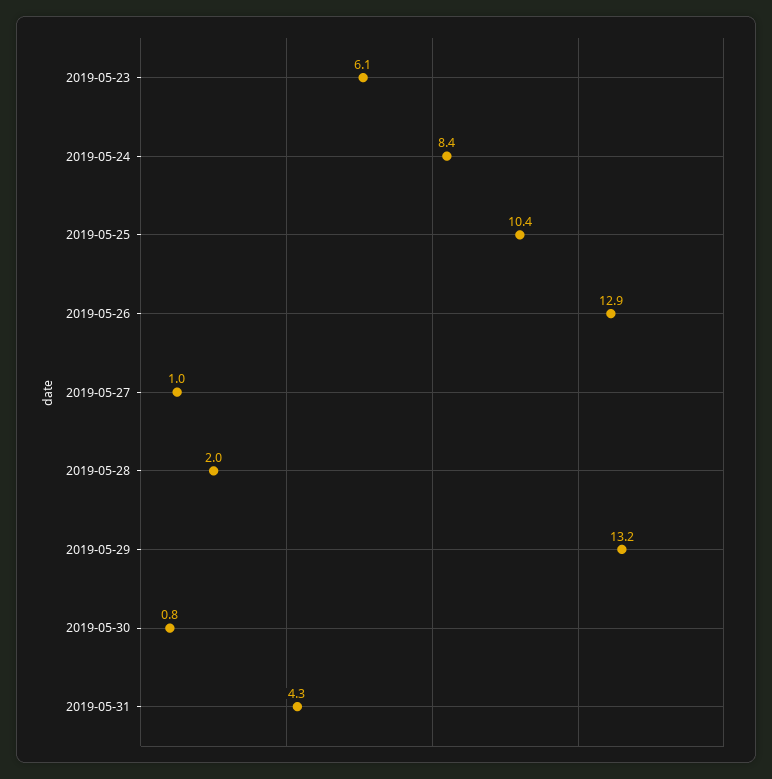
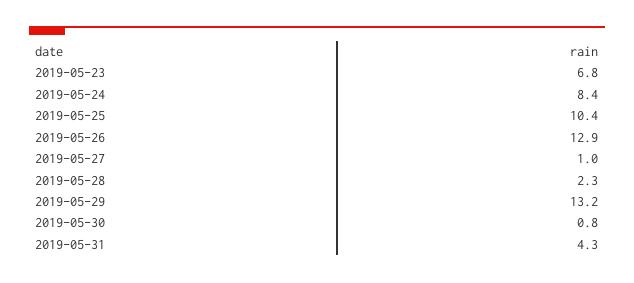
  {
-   "2019-05-23": 6.1,
+   "2019-05-23": 6.8,
    "2019-05-24": 8.4,
    "2019-05-25": 10.4,
    "2019-05-26": 12.9,
    "2019-05-27": 1,
-   "2019-05-28": 2,
+   "2019-05-28": 2.3,
    "2019-05-29": 13.2,
    "2019-05-30": 0.8,
    "2019-05-31": 4.3
  }

